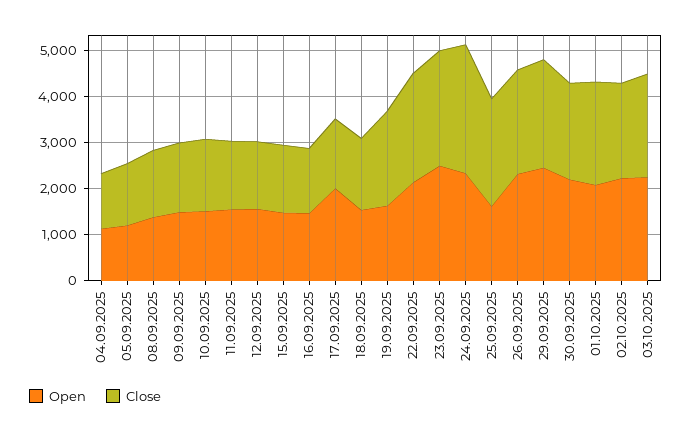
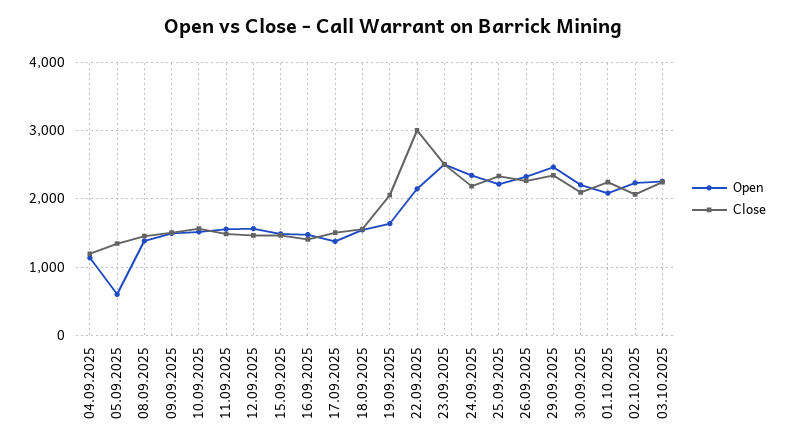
  {
    "Open": {
      "04.09.2025": 1100,
-     "05.09.2025": 1200,
+     "05.09.2025": 600,
      "08.09.2025": 1400,
      "09.09.2025": 1500,
      "10.09.2025": 1500,
      "11.09.2025": 1600,
      "12.09.2025": 1600,
      "15.09.2025": 1500,
      "16.09.2025": 1500,
-     "17.09.2025": 2000,
+     "17.09.2025": 1400,
      "18.09.2025": 1500,
      "19.09.2025": 1600,
      "22.09.2025": 2100,
      "23.09.2025": 2500,
      "24.09.2025": 2300,
-     "25.09.2025": 1600,
+     "25.09.2025": 2200,
      "26.09.2025": 2300,
      "29.09.2025": 2500,
      "30.09.2025": 2200,
      "01.10.2025": 2100,
      "02.10.2025": 2200,
      "03.10.2025": 2300
    },
    "Close": {
      "04.09.2025": 1200,
      "05.09.2025": 1300,
      "08.09.2025": 1500,
      "09.09.2025": 1500,
      "10.09.2025": 1600,
      "11.09.2025": 1500,
      "12.09.2025": 1500,
      "15.09.2025": 1500,
      "16.09.2025": 1400,
      "17.09.2025": 1500,
      "18.09.2025": 1600,
      "19.09.2025": 2100,
-     "22.09.2025": 2400,
+     "22.09.2025": 3000,
      "23.09.2025": 2500,
-     "24.09.2025": 2800,
+     "24.09.2025": 2200,
      "25.09.2025": 2300,
      "26.09.2025": 2300,
      "29.09.2025": 2300,
      "30.09.2025": 2100,
      "01.10.2025": 2200,
      "02.10.2025": 2100,
      "03.10.2025": 2200
    }
  }

